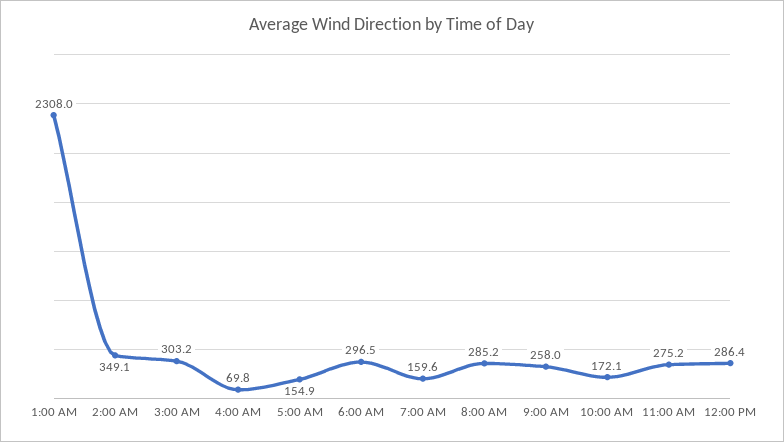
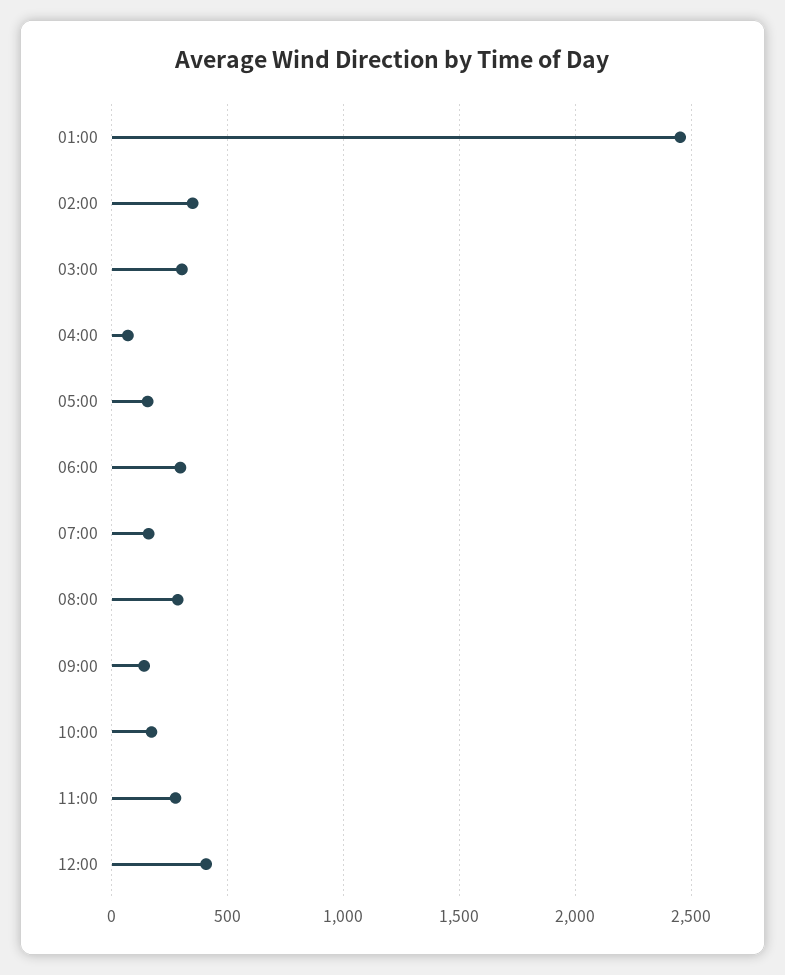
  {
-   "1:00 AM": 2308,
+   "1:00 AM": 2450,
    "2:00 AM": 349.1,
    "3:00 AM": 303.2,
    "4:00 AM": 69.8,
    "5:00 AM": 154.9,
    "6:00 AM": 296.5,
    "7:00 AM": 159.6,
    "8:00 AM": 285.2,
-   "9:00 AM": 258,
+   "9:00 AM": 150,
    "10:00 AM": 172.1,
    "11:00 AM": 275.2,
-   "12:00 PM": 286.4
+   "12:00 PM": 400
  }

